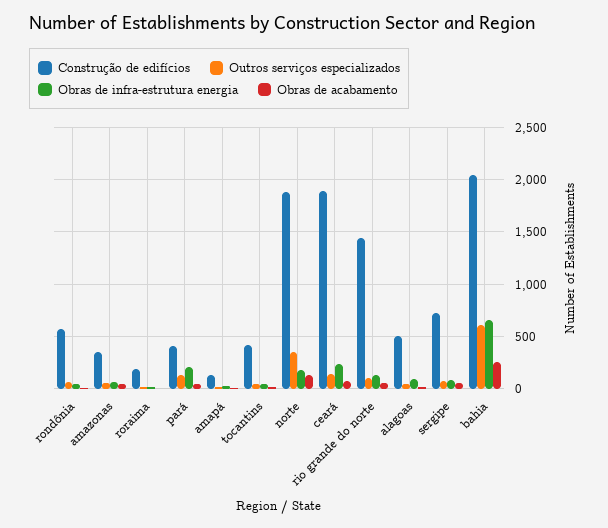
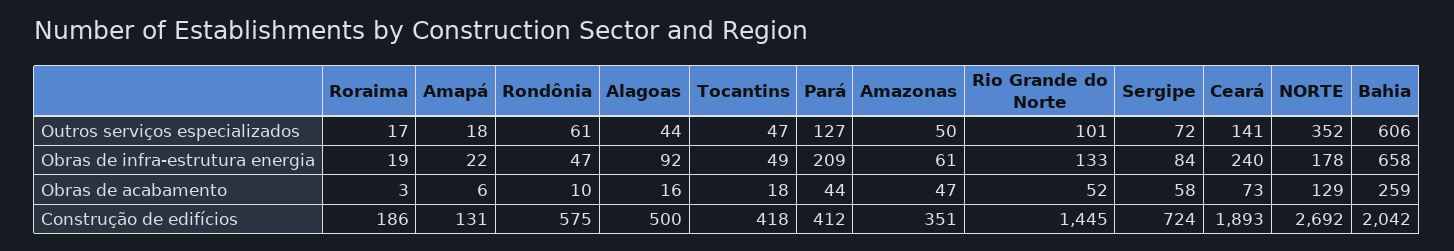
  {
    "Construção de edifícios": {
      "rondônia": 575,
      "amazonas": 351,
      "roraima": 186,
      "pará": 412,
      "amapá": 131,
      "tocantins": 418,
-     "norte": 1900,
+     "norte": 2692,
      "ceará": 1893,
      "rio grande do norte": 1445,
      "alagoas": 500,
      "sergipe": 724,
      "bahia": 2042
    },
    "Outros serviços especializados": {
      "rondônia": 61,
      "amazonas": 50,
      "roraima": 17,
      "pará": 127,
      "amapá": 18,
      "tocantins": 47,
      "norte": 352,
      "ceará": 141,
      "rio grande do norte": 101,
      "alagoas": 44,
      "sergipe": 72,
      "bahia": 606
    },
    "Obras de infra-estrutura energia": {
      "rondônia": 47,
      "amazonas": 61,
      "roraima": 19,
      "pará": 209,
      "amapá": 22,
      "tocantins": 49,
      "norte": 178,
      "ceará": 240,
      "rio grande do norte": 133,
      "alagoas": 92,
      "sergipe": 84,
      "bahia": 658
    },
    "Obras de acabamento": {
      "rondônia": 10,
      "amazonas": 47,
      "roraima": 3,
      "pará": 44,
      "amapá": 6,
      "tocantins": 18,
      "norte": 129,
      "ceará": 73,
      "rio grande do norte": 52,
      "alagoas": 16,
      "sergipe": 58,
      "bahia": 259
    }
  }

